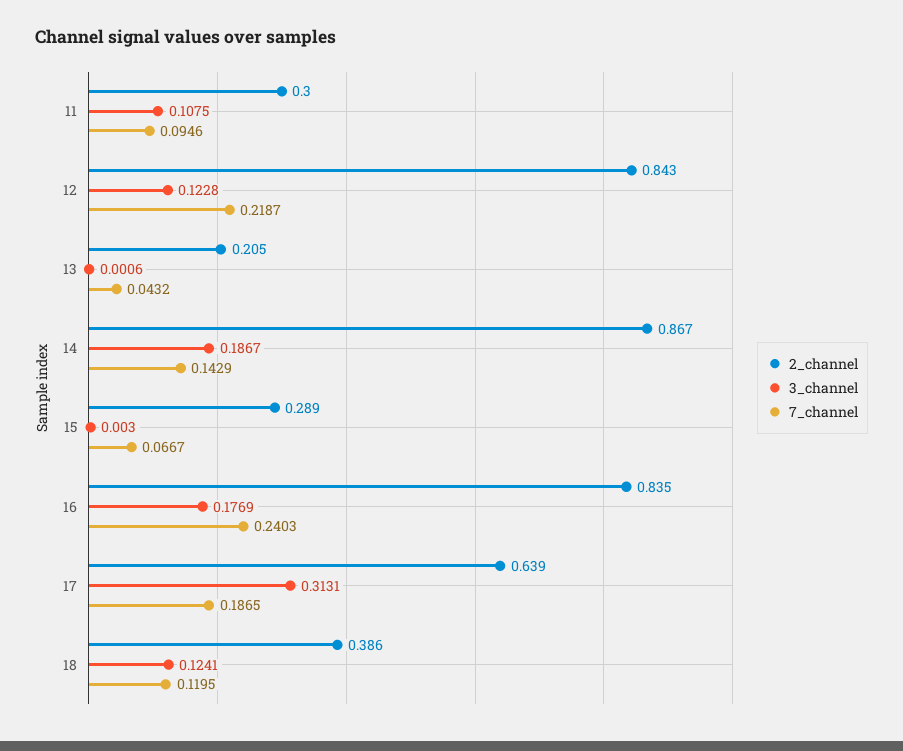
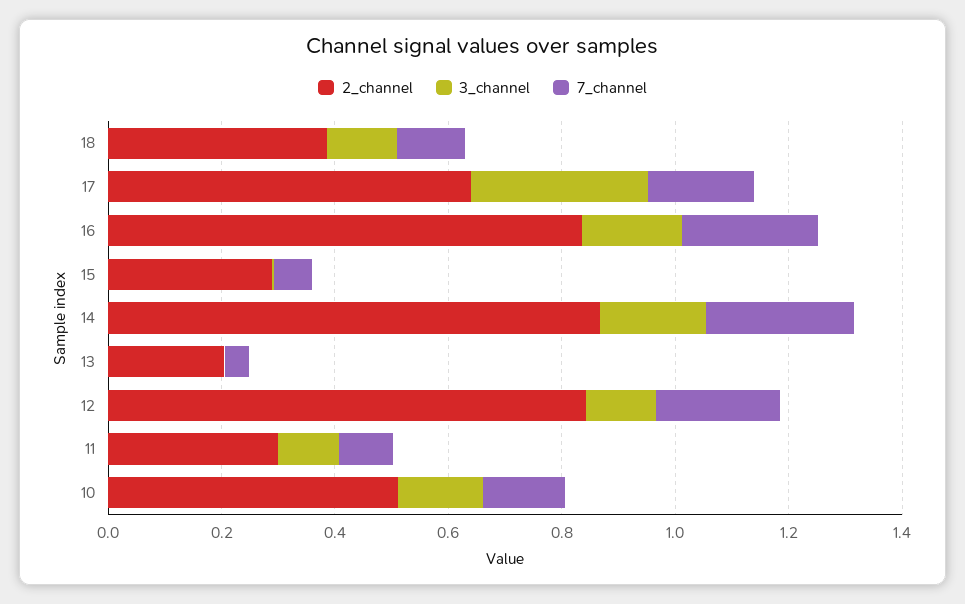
  {
    "2_channel": {
      "11": 0.3,
      "12": 0.843,
      "13": 0.205,
      "14": 0.867,
      "15": 0.289,
      "16": 0.835,
      "17": 0.639,
-     "18": 0.386
+     "18": 0.386,
+     "10": 0.5
    },
    "3_channel": {
      "11": 0.1075,
      "12": 0.1228,
      "13": 0.0006,
      "14": 0.1867,
      "15": 0.003,
      "16": 0.1769,
      "17": 0.3131,
-     "18": 0.1241
+     "18": 0.1241,
+     "10": 0.15
    },
    "7_channel": {
      "11": 0.0946,
      "12": 0.2187,
      "13": 0.0432,
-     "14": 0.1429,
+     "14": 0.25,
      "15": 0.0667,
      "16": 0.2403,
      "17": 0.1865,
-     "18": 0.1195
+     "18": 0.1195,
+     "10": 0.15
    }
  }

